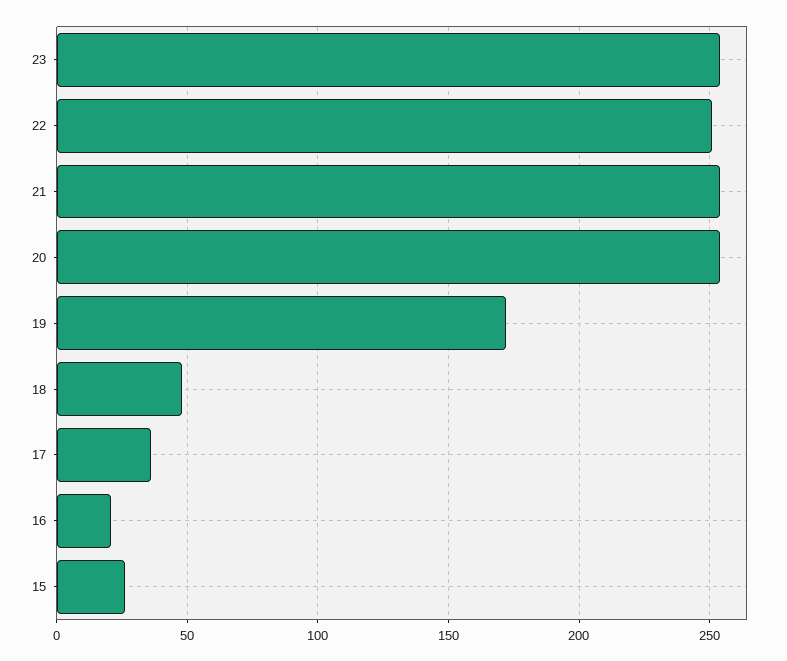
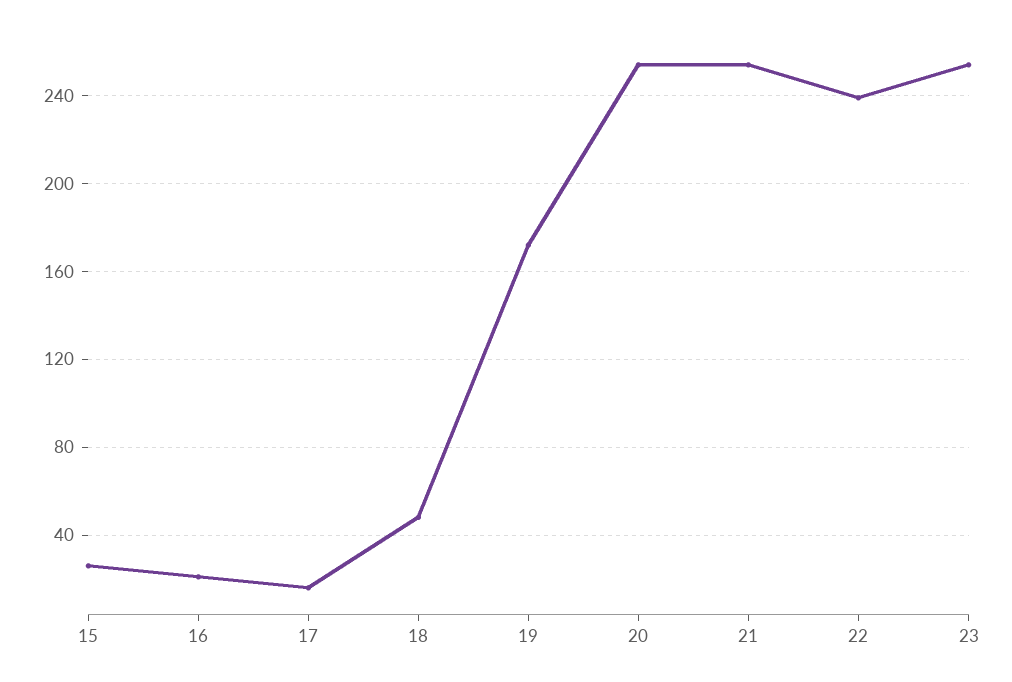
  {
    "23": 255,
-   "22": 250,
+   "22": 240,
    "21": 255,
    "20": 255,
    "19": 170,
    "18": 50,
-   "17": 35,
+   "17": 15,
    "16": 20,
    "15": 25
  }

